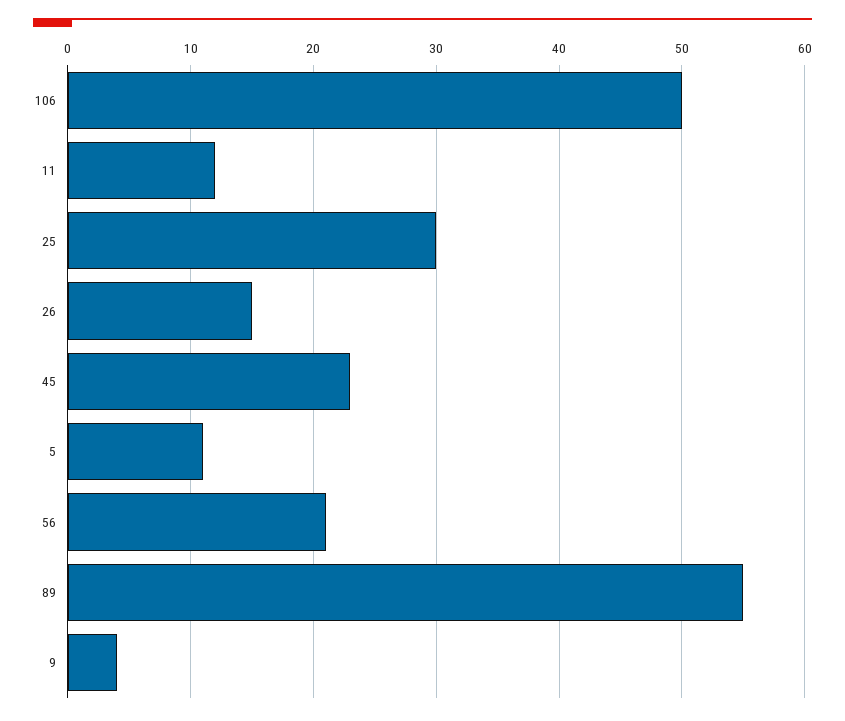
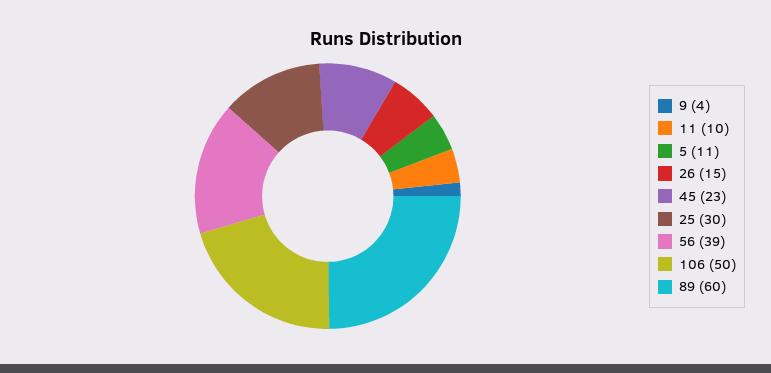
  {
    "106": 50,
-   "11": 12,
+   "11": 10,
    "25": 30,
    "26": 15,
    "45": 23,
    "5": 11,
-   "56": 21,
+   "56": 39,
-   "89": 55,
+   "89": 60,
    "9": 4
  }

